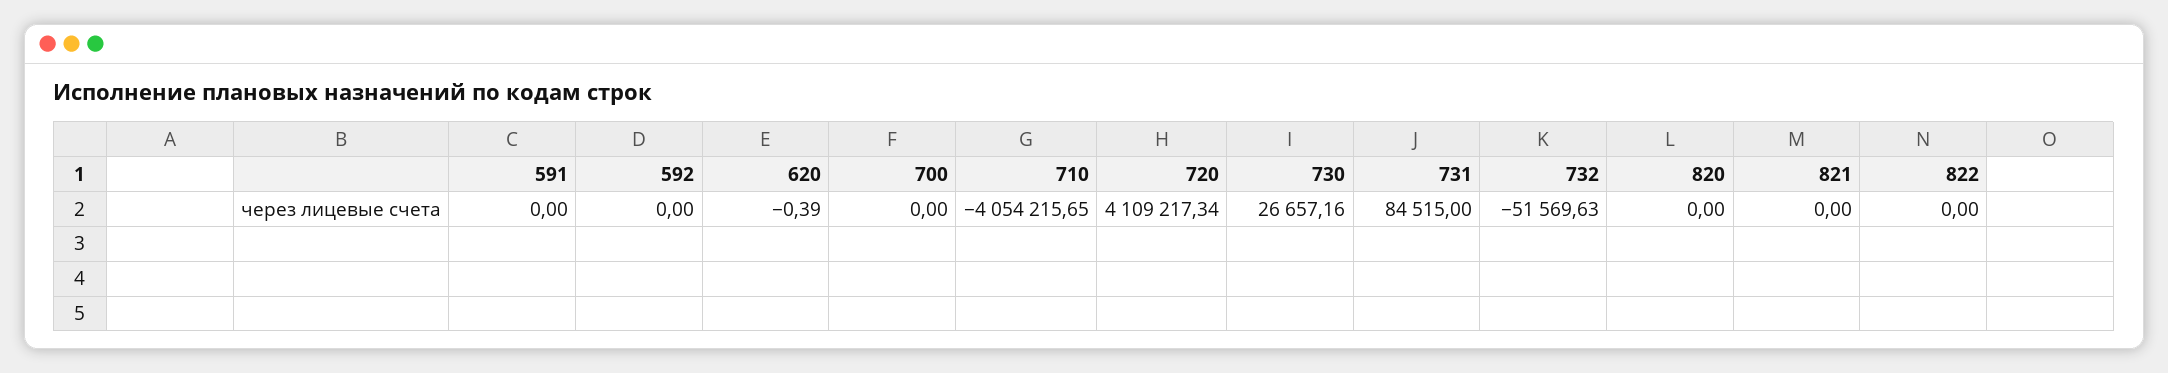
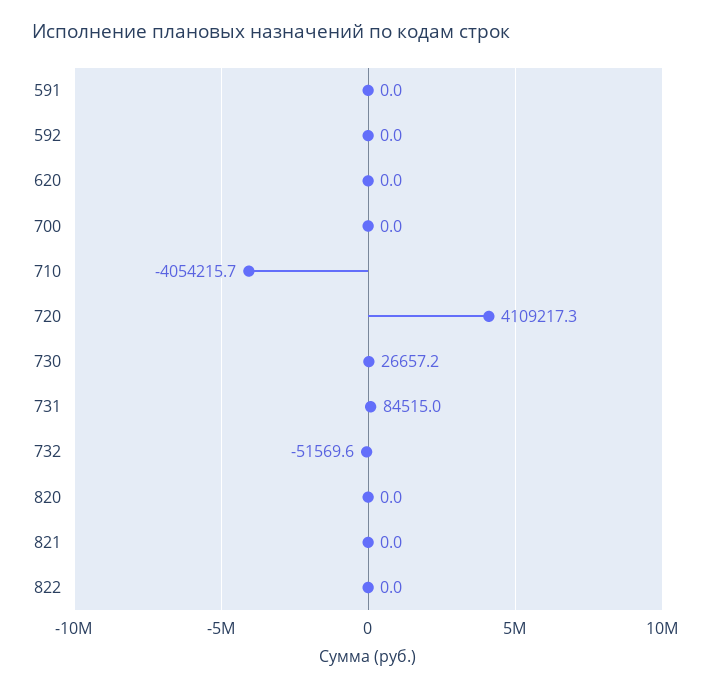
  {
    "591": 0,
    "592": 0,
-   "620": -0.39,
+   "620": 0,
    "700": 0,
    "710": -4054215.65,
    "720": 4109217.34,
    "730": 26657.16,
    "731": 84515,
    "732": -51569.63,
    "820": 0,
    "821": 0,
    "822": 0
  }

